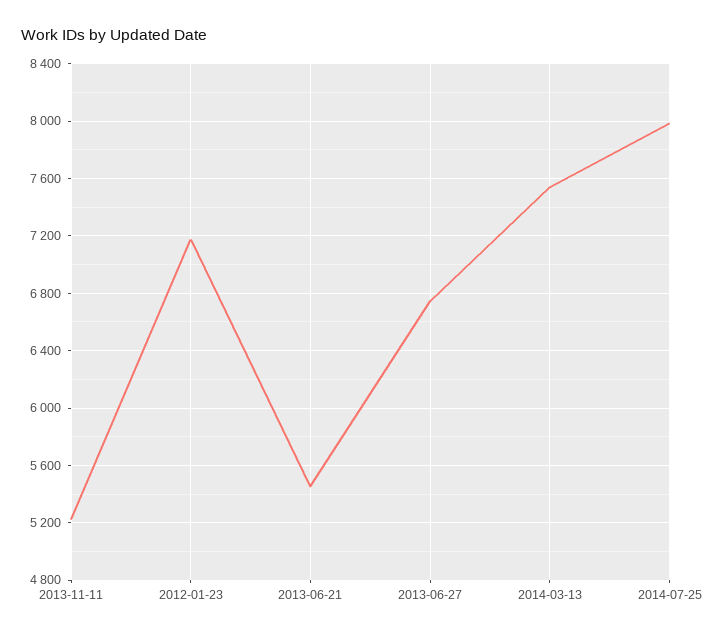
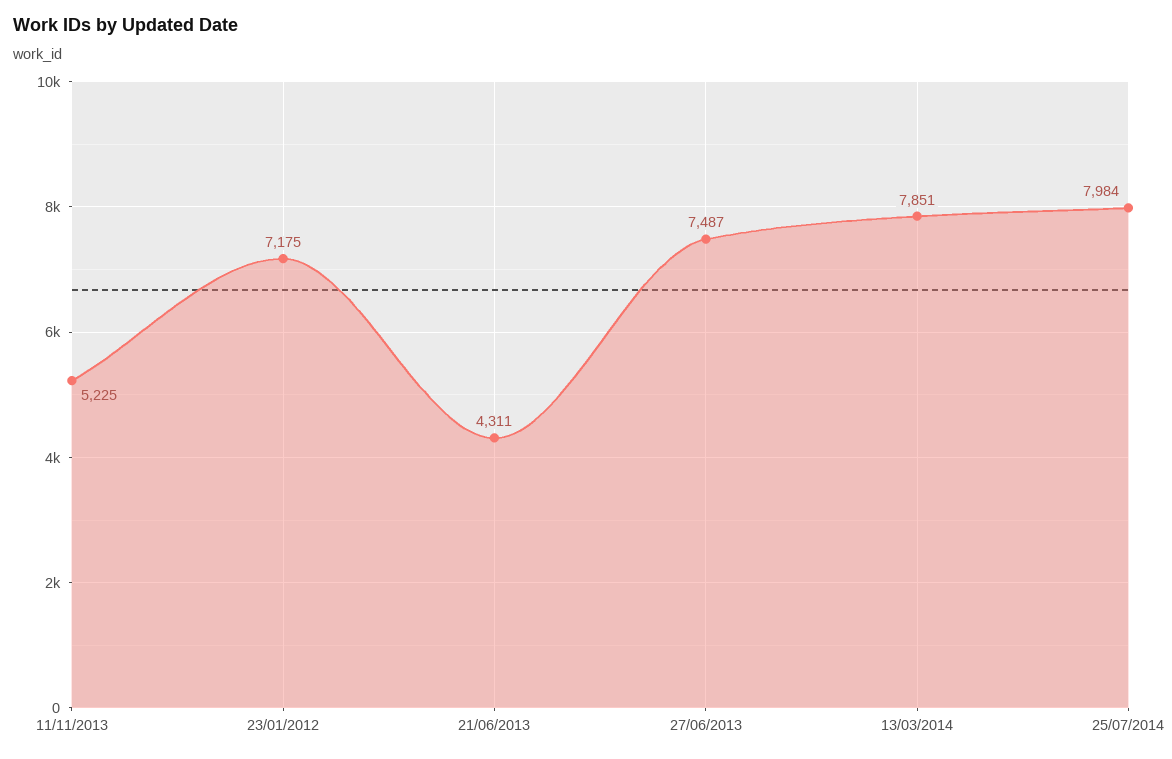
  {
    "2013-11-11": 5225,
    "2012-01-23": 7175,
-   "2013-06-21": 5450,
+   "2013-06-21": 4311,
-   "2013-06-27": 6750,
+   "2013-06-27": 7487,
-   "2014-03-13": 7550,
+   "2014-03-13": 7851,
    "2014-07-25": 7984
  }

